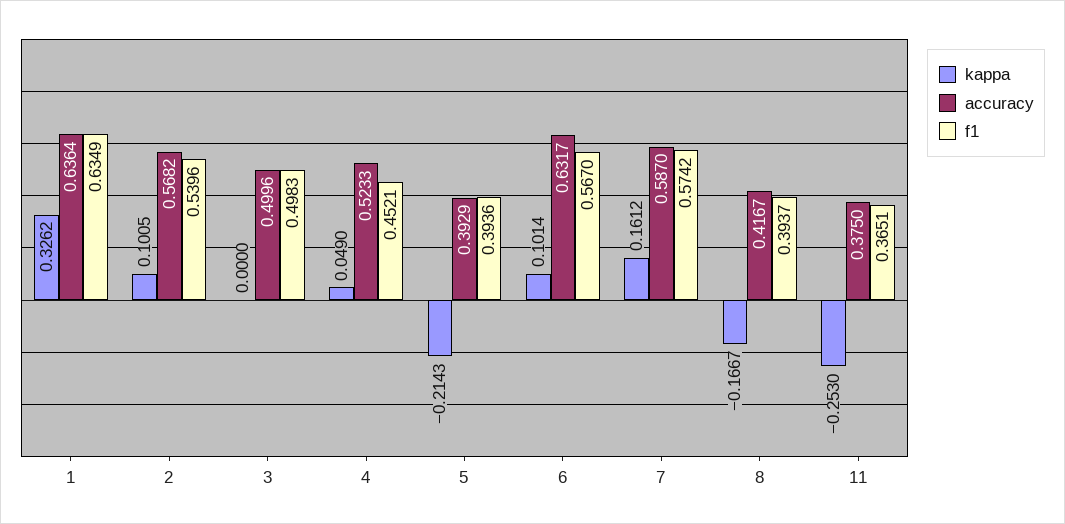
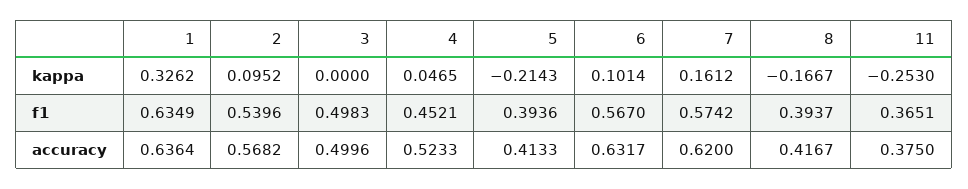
  {
    "kappa": {
      "1": 0.3262,
-     "2": 0.1005,
+     "2": 0.0952,
      "3": 0,
-     "4": 0.049,
+     "4": 0.0465,
      "5": -0.2143,
      "6": 0.1014,
      "7": 0.1612,
      "8": -0.1667,
      "11": -0.253
    },
    "accuracy": {
      "1": 0.6364,
      "2": 0.5682,
      "3": 0.4996,
      "4": 0.5233,
-     "5": 0.3929,
+     "5": 0.4133,
      "6": 0.6317,
-     "7": 0.587,
+     "7": 0.62,
      "8": 0.4167,
      "11": 0.375
    },
    "f1": {
      "1": 0.6349,
      "2": 0.5396,
      "3": 0.4983,
      "4": 0.4521,
      "5": 0.3936,
      "6": 0.567,
      "7": 0.5742,
      "8": 0.3937,
      "11": 0.3651
    }
  }

